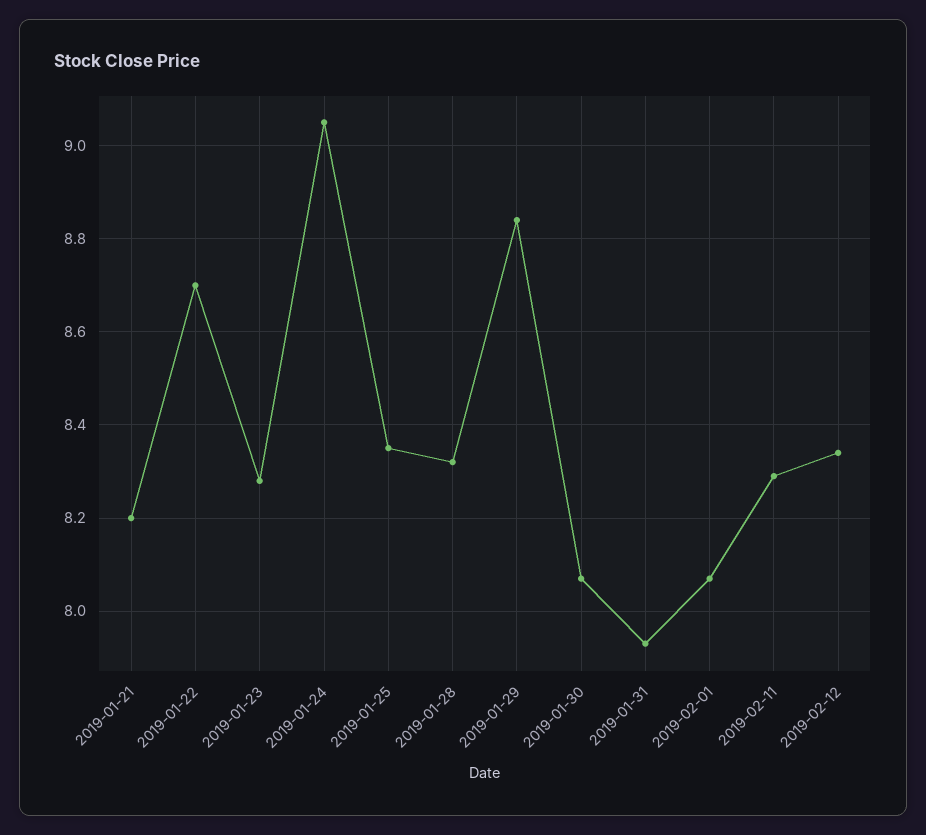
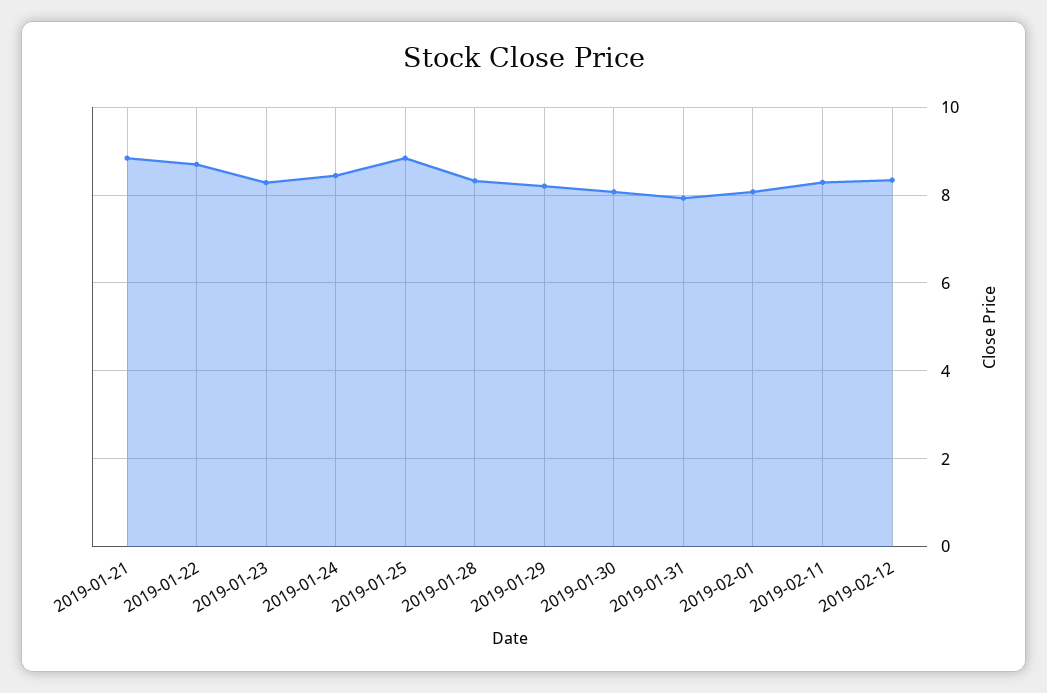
  {
-   "2019-01-21": 8.2,
+   "2019-01-21": 8.8,
    "2019-01-22": 8.7,
    "2019-01-23": 8.3,
-   "2019-01-24": 9.05,
+   "2019-01-24": 8.4,
-   "2019-01-25": 8.35,
+   "2019-01-25": 8.8,
    "2019-01-28": 8.3,
-   "2019-01-29": 8.85,
+   "2019-01-29": 8.2,
    "2019-01-30": 8.05,
    "2019-01-31": 7.95,
    "2019-02-01": 8.05,
    "2019-02-11": 8.3,
    "2019-02-12": 8.35
  }

